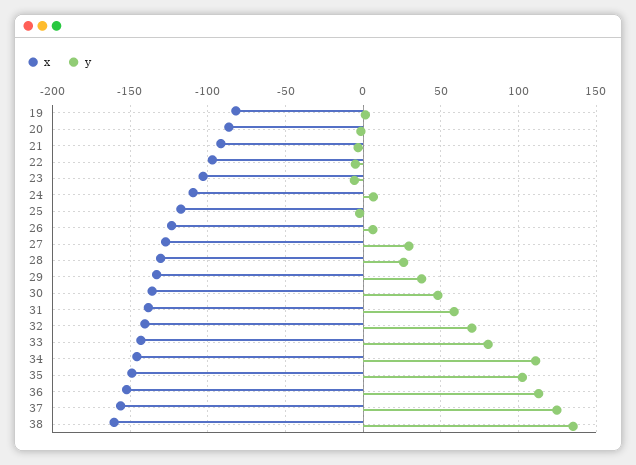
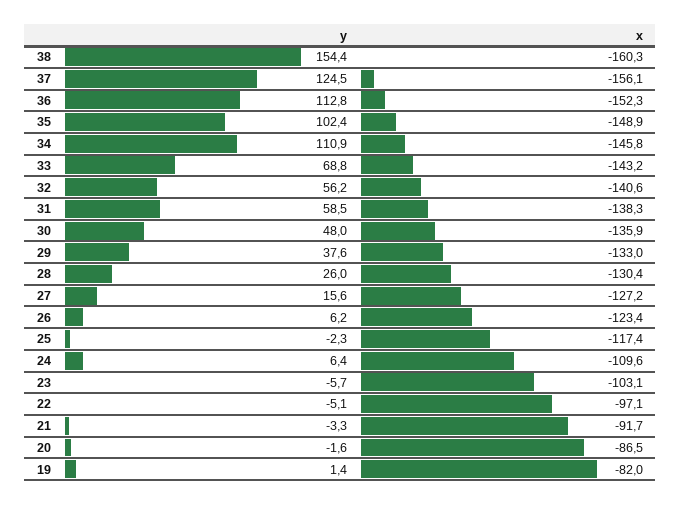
  {
    "x": {
      "19": -82,
      "20": -86.5,
      "21": -91.7,
      "22": -97.1,
      "23": -103.1,
      "24": -109.6,
      "25": -117.4,
      "26": -123.4,
      "27": -127.2,
      "28": -130.4,
      "29": -133,
      "30": -135.9,
      "31": -138.3,
      "32": -140.6,
      "33": -143.2,
      "34": -145.8,
      "35": -148.9,
      "36": -152.3,
      "37": -156.1,
      "38": -160.3
    },
    "y": {
      "19": 1.4,
      "20": -1.6,
      "21": -3.3,
      "22": -5.1,
      "23": -5.7,
      "24": 6.4,
      "25": -2.3,
      "26": 6.2,
-     "27": 30,
+     "27": 15.6,
      "28": 26,
      "29": 37.6,
      "30": 48,
      "31": 58.5,
-     "32": 70,
+     "32": 56.2,
-     "33": 80,
+     "33": 68.8,
      "34": 110.9,
      "35": 102.4,
      "36": 112.8,
      "37": 124.5,
-     "38": 135
+     "38": 154.4
    }
  }

